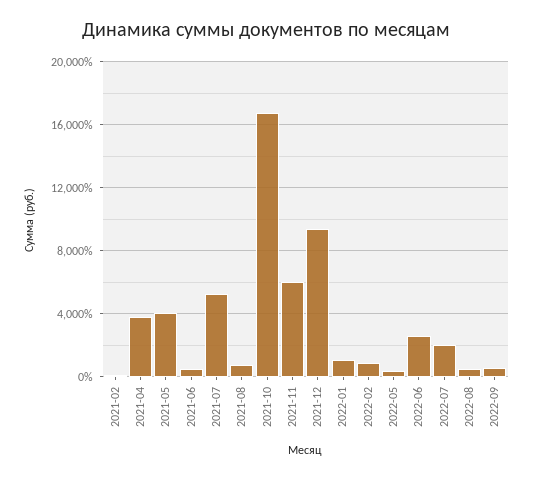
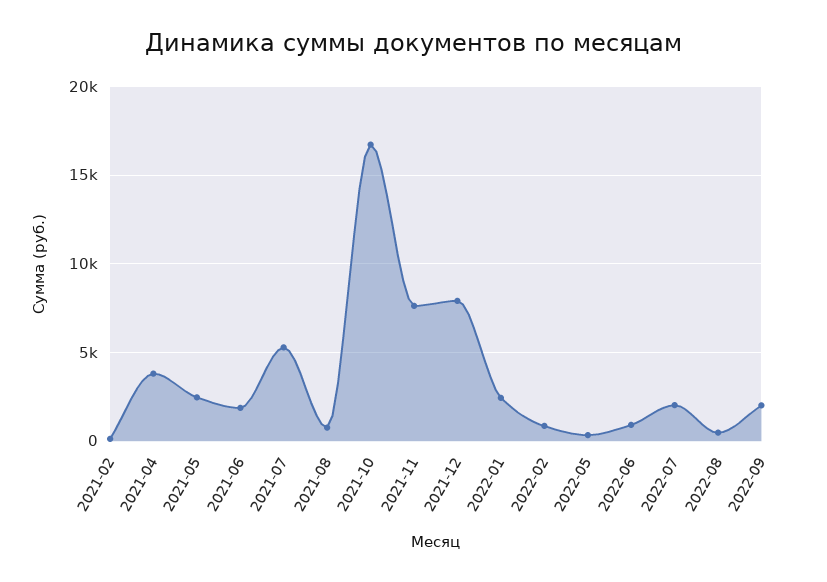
  {
    "2021-02": 0,
    "2021-04": 4000,
-   "2021-05": 4000,
+   "2021-05": 2500,
-   "2021-06": 500,
+   "2021-06": 2000,
    "2021-07": 5500,
    "2021-08": 1000,
    "2021-10": 16500,
-   "2021-11": 6000,
+   "2021-11": 7500,
-   "2021-12": 9500,
+   "2021-12": 8000,
-   "2022-01": 1000,
+   "2022-01": 2500,
    "2022-02": 1000,
    "2022-05": 500,
-   "2022-06": 2500,
+   "2022-06": 1000,
    "2022-07": 2000,
    "2022-08": 500,
-   "2022-09": 500
+   "2022-09": 2000
  }

